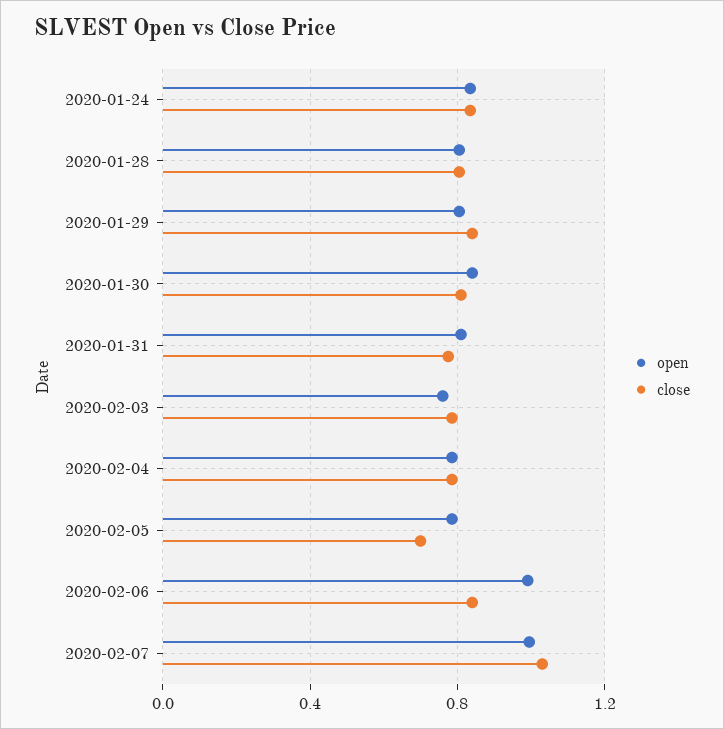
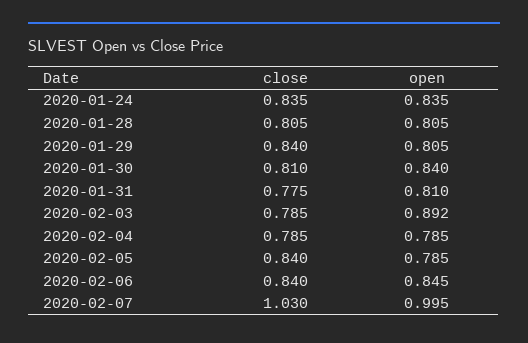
  {
    "open": {
      "2020-01-24": 0.835,
      "2020-01-28": 0.805,
      "2020-01-29": 0.805,
      "2020-01-30": 0.84,
      "2020-01-31": 0.81,
-     "2020-02-03": 0.75,
+     "2020-02-03": 0.892,
      "2020-02-04": 0.785,
      "2020-02-05": 0.785,
-     "2020-02-06": 1,
+     "2020-02-06": 0.845,
      "2020-02-07": 0.995
    },
    "close": {
      "2020-01-24": 0.835,
      "2020-01-28": 0.805,
      "2020-01-29": 0.84,
      "2020-01-30": 0.81,
      "2020-01-31": 0.775,
      "2020-02-03": 0.785,
      "2020-02-04": 0.785,
-     "2020-02-05": 0.7,
+     "2020-02-05": 0.84,
      "2020-02-06": 0.84,
      "2020-02-07": 1.03
    }
  }

